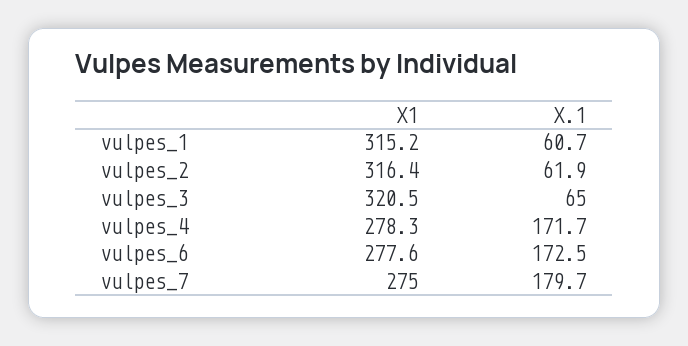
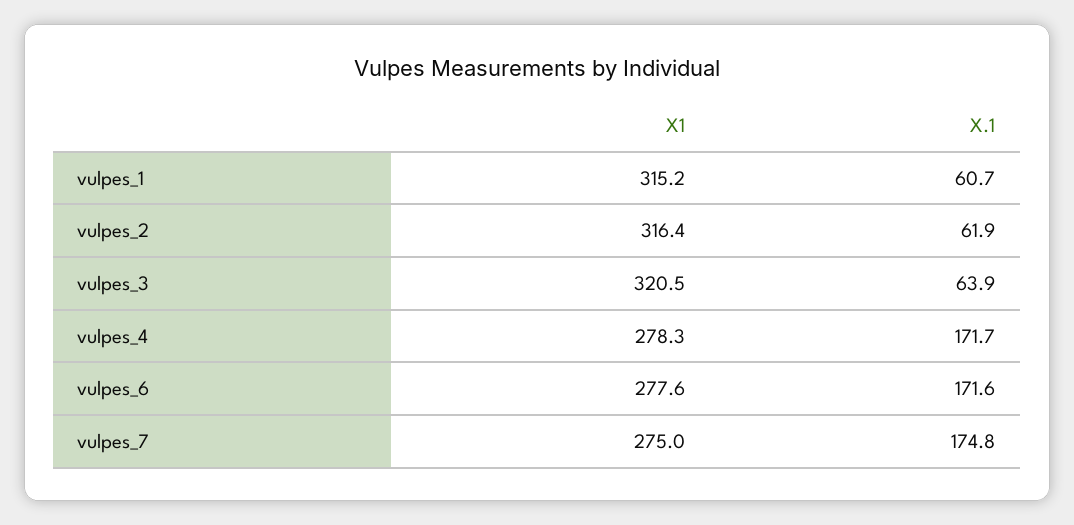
  {
    "X1": {
      "vulpes_1": 315.2,
      "vulpes_2": 316.4,
      "vulpes_3": 320.5,
      "vulpes_4": 278.3,
      "vulpes_6": 277.6,
      "vulpes_7": 275
    },
    "X.1": {
      "vulpes_1": 60.7,
      "vulpes_2": 61.9,
-     "vulpes_3": 65,
+     "vulpes_3": 63.9,
      "vulpes_4": 171.7,
-     "vulpes_6": 172.5,
+     "vulpes_6": 171.6,
-     "vulpes_7": 179.7
+     "vulpes_7": 174.8
    }
  }

